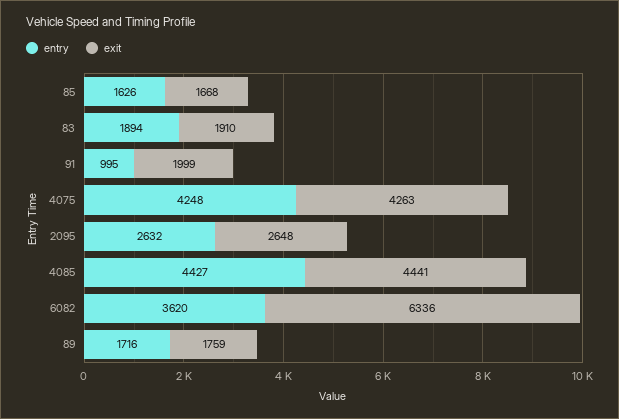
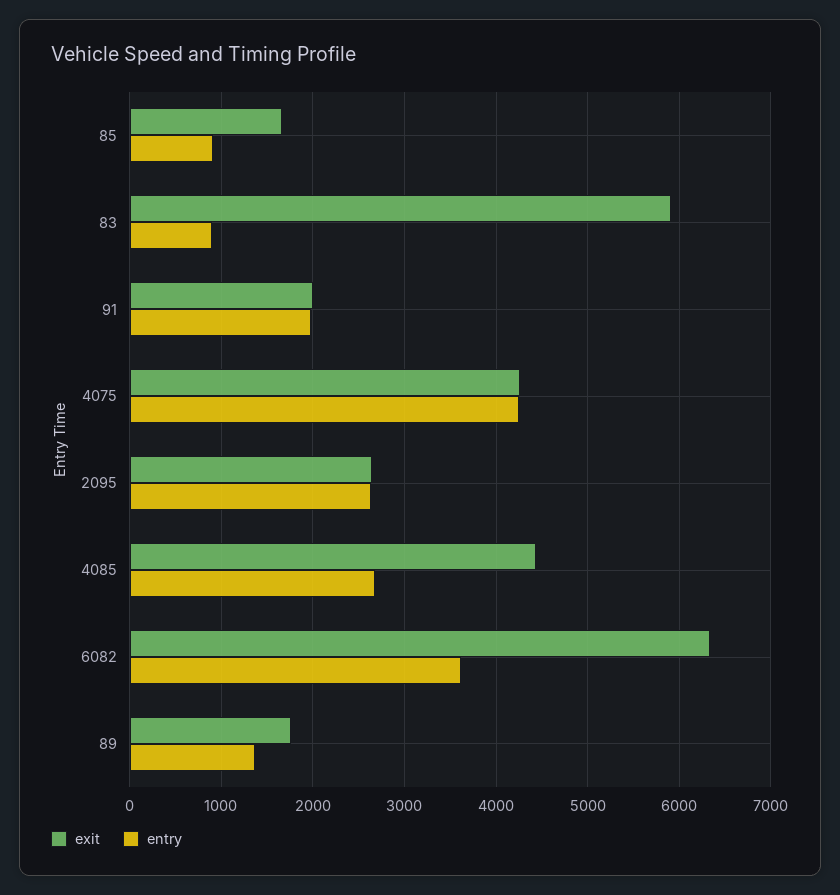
  {
    "entry": {
-     "85": 1626,
+     "85": 900,
-     "83": 1894,
+     "83": 900,
-     "91": 995,
+     "91": 2000,
      "4075": 4248,
      "2095": 2632,
-     "4085": 4427,
+     "4085": 2700,
      "6082": 3620,
-     "89": 1716
+     "89": 1400
    },
    "exit": {
      "85": 1668,
-     "83": 1910,
+     "83": 5900,
      "91": 1999,
      "4075": 4263,
      "2095": 2648,
      "4085": 4441,
      "6082": 6336,
      "89": 1759
    }
  }

